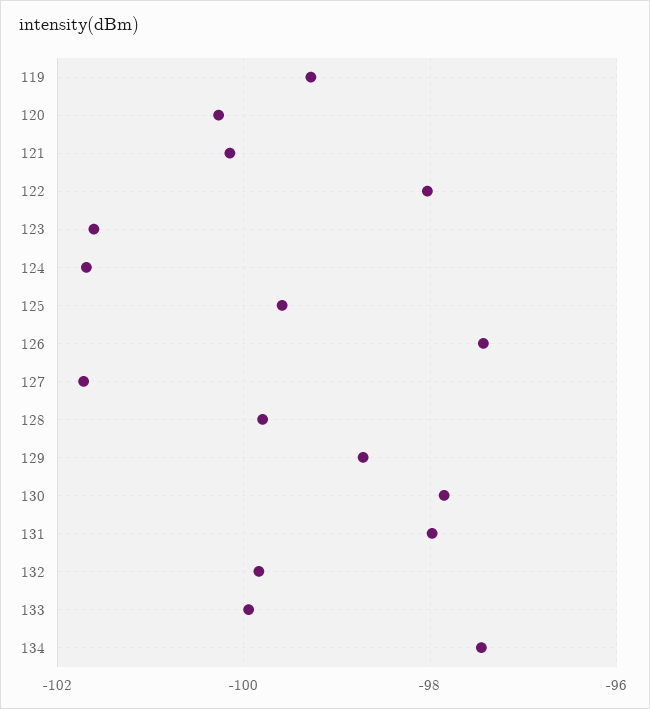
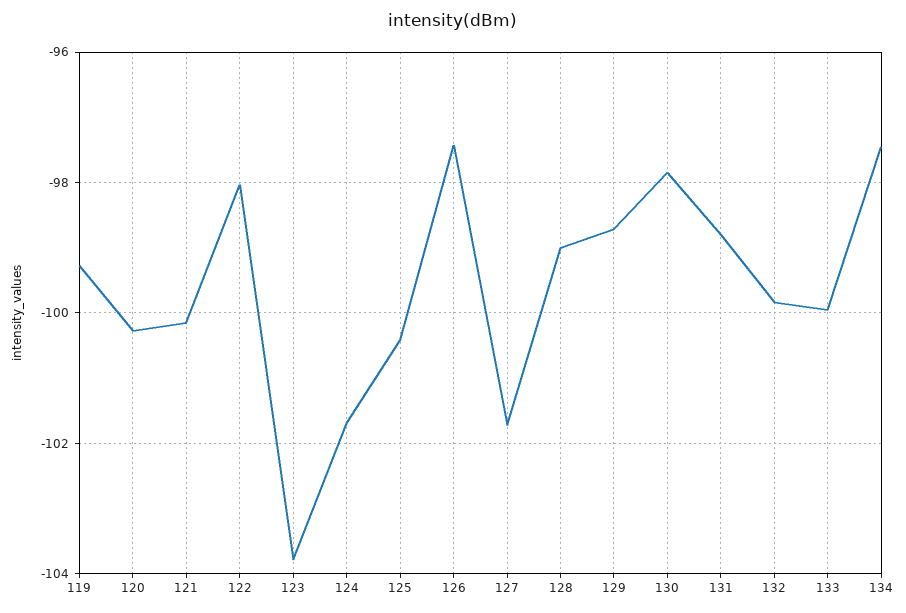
  {
    "119": -99.2,
    "120": -100.2,
    "121": -100.2,
    "122": -98,
-   "123": -101.6,
+   "123": -103.8,
    "124": -101.6,
-   "125": -99.6,
+   "125": -100.4,
    "126": -97.4,
    "127": -101.8,
-   "128": -99.8,
+   "128": -99,
    "129": -98.8,
    "130": -97.8,
-   "131": -98,
+   "131": -98.8,
    "132": -99.8,
    "133": -100,
    "134": -97.4
  }

